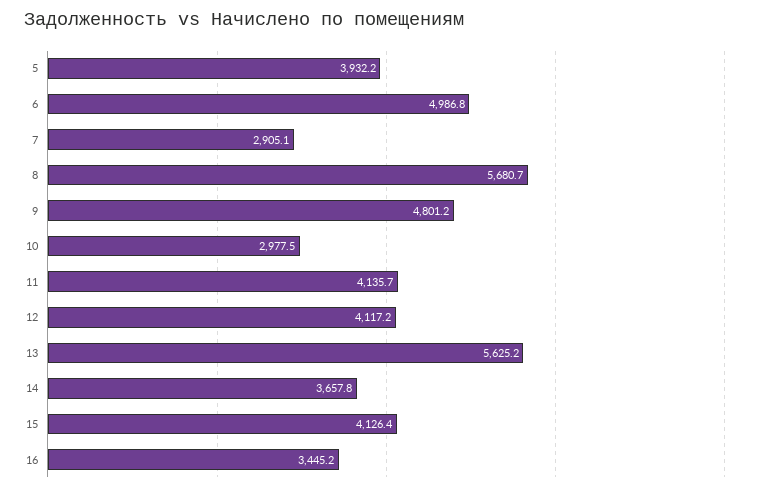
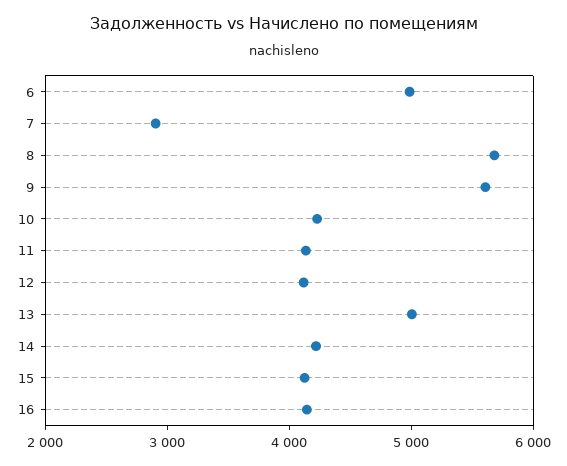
  {
-   "5": 3932.2,
    "6": 4986.8,
    "7": 2905.1,
    "8": 5680.7,
-   "9": 4801.2,
+   "9": 5600,
-   "10": 2977.5,
+   "10": 4200,
    "11": 4135.7,
    "12": 4117.2,
-   "13": 5625.2,
+   "13": 5000,
-   "14": 3657.8,
+   "14": 4200,
    "15": 4126.4,
-   "16": 3445.2
+   "16": 4200
  }

